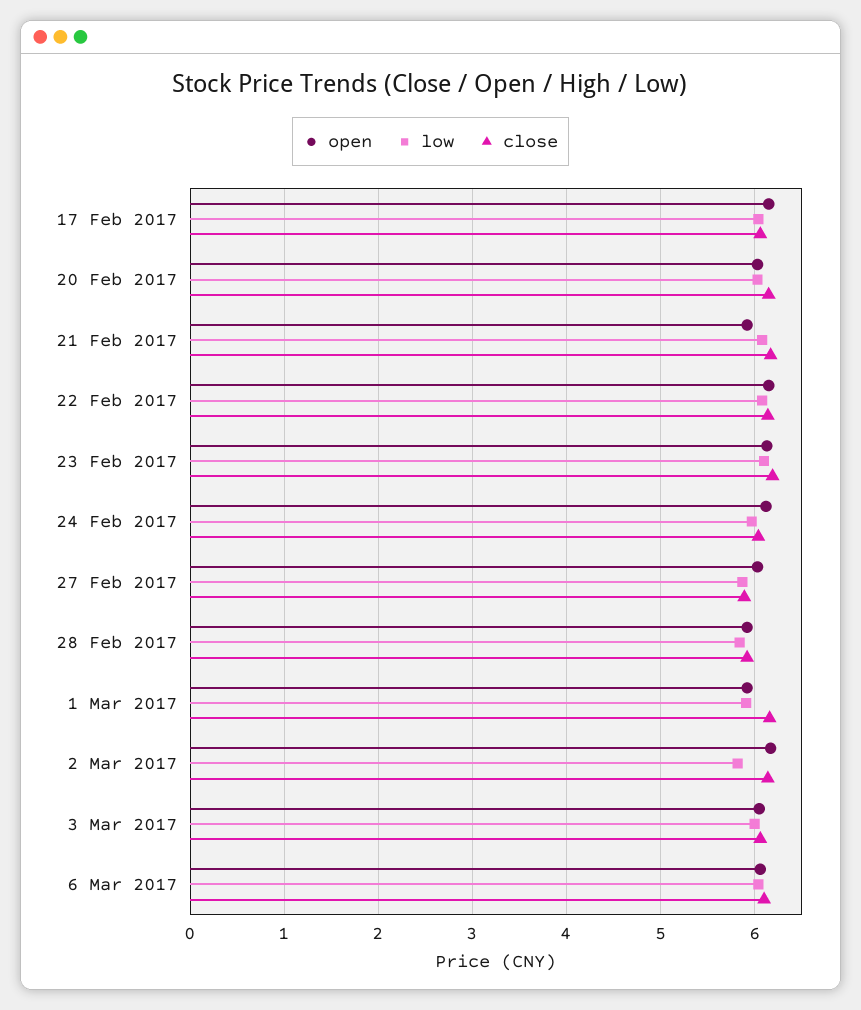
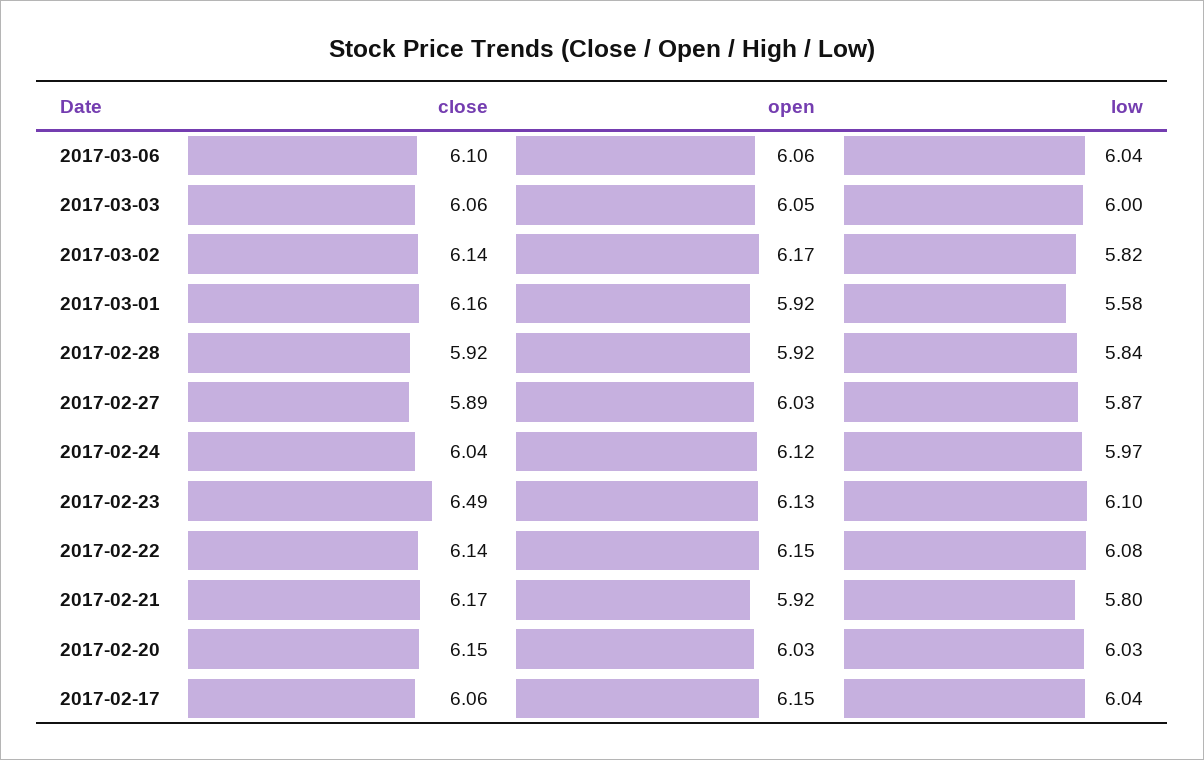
  {
    "open": {
      "17 Feb 2017": 6.15,
      "20 Feb 2017": 6.03,
      "21 Feb 2017": 5.92,
      "22 Feb 2017": 6.15,
      "23 Feb 2017": 6.13,
      "24 Feb 2017": 6.12,
      "27 Feb 2017": 6.03,
      "28 Feb 2017": 5.92,
      "1 Mar 2017": 5.92,
      "2 Mar 2017": 6.17,
      "3 Mar 2017": 6.05,
      "6 Mar 2017": 6.06
    },
    "low": {
      "17 Feb 2017": 6.04,
      "20 Feb 2017": 6.03,
-     "21 Feb 2017": 6.1,
+     "21 Feb 2017": 5.8,
      "22 Feb 2017": 6.08,
      "23 Feb 2017": 6.1,
      "24 Feb 2017": 5.97,
      "27 Feb 2017": 5.87,
      "28 Feb 2017": 5.84,
-     "1 Mar 2017": 5.9,
+     "1 Mar 2017": 5.58,
      "2 Mar 2017": 5.82,
      "3 Mar 2017": 6,
      "6 Mar 2017": 6.04
    },
    "close": {
      "17 Feb 2017": 6.06,
      "20 Feb 2017": 6.15,
      "21 Feb 2017": 6.17,
      "22 Feb 2017": 6.14,
-     "23 Feb 2017": 6.2,
+     "23 Feb 2017": 6.49,
      "24 Feb 2017": 6.04,
      "27 Feb 2017": 5.89,
      "28 Feb 2017": 5.92,
      "1 Mar 2017": 6.16,
      "2 Mar 2017": 6.14,
      "3 Mar 2017": 6.06,
      "6 Mar 2017": 6.1
    }
  }

